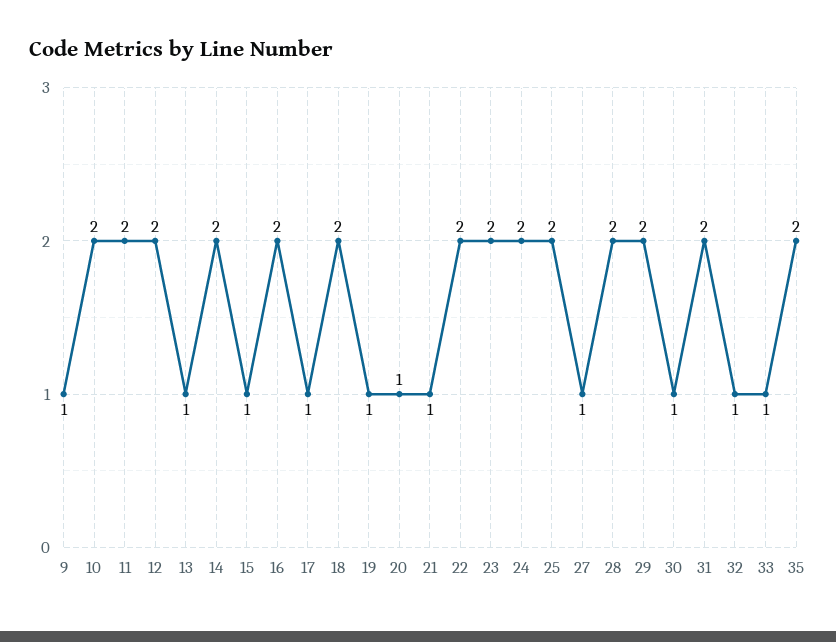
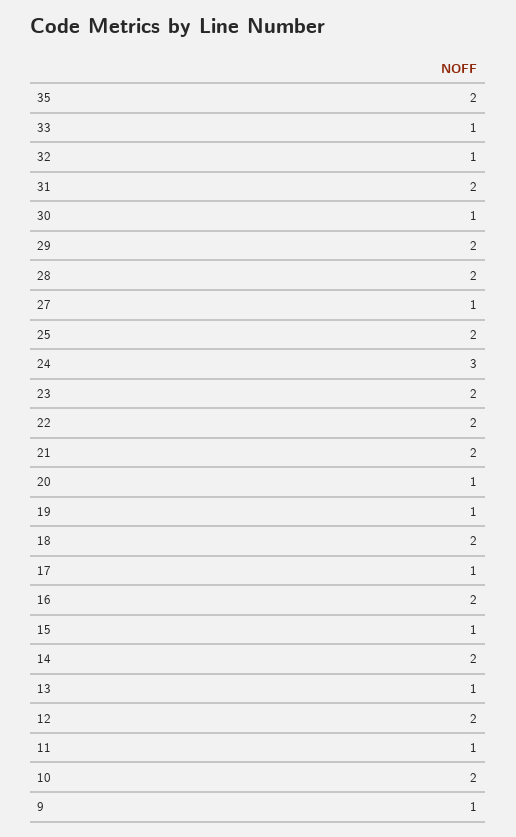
  {
    "9": 1,
    "10": 2,
-   "11": 2,
+   "11": 1,
    "12": 2,
    "13": 1,
    "14": 2,
    "15": 1,
    "16": 2,
    "17": 1,
    "18": 2,
    "19": 1,
    "20": 1,
-   "21": 1,
+   "21": 2,
    "22": 2,
    "23": 2,
-   "24": 2,
+   "24": 3,
    "25": 2,
    "27": 1,
    "28": 2,
    "29": 2,
    "30": 1,
    "31": 2,
    "32": 1,
    "33": 1,
    "35": 2
  }

